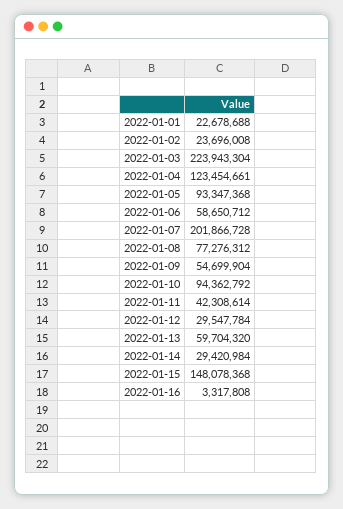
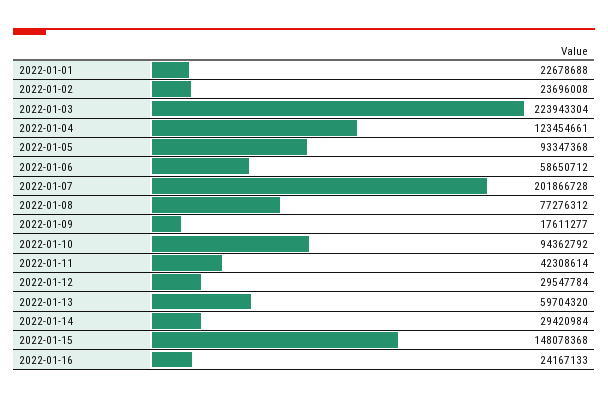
  {
    "2022-01-01": 22678688,
    "2022-01-02": 23696008,
    "2022-01-03": 223943304,
    "2022-01-04": 123454661,
    "2022-01-05": 93347368,
    "2022-01-06": 58650712,
    "2022-01-07": 201866728,
    "2022-01-08": 77276312,
-   "2022-01-09": 54699904,
+   "2022-01-09": 17611277,
    "2022-01-10": 94362792,
    "2022-01-11": 42308614,
    "2022-01-12": 29547784,
    "2022-01-13": 59704320,
    "2022-01-14": 29420984,
    "2022-01-15": 148078368,
-   "2022-01-16": 3317808
+   "2022-01-16": 24167133
  }

